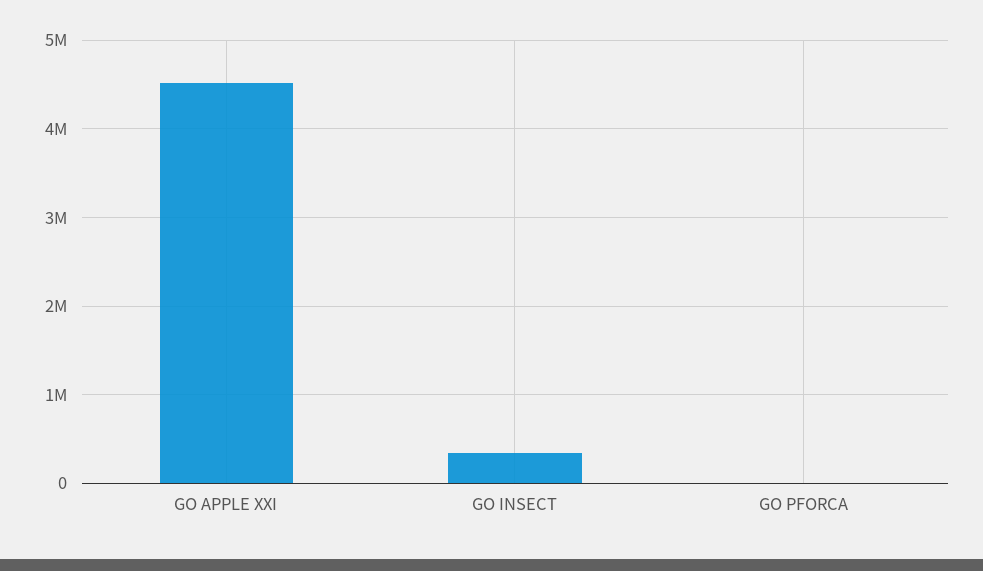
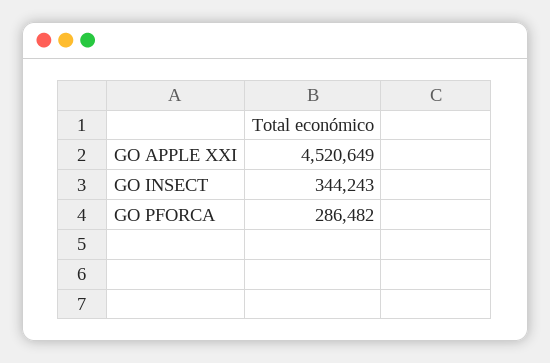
  {
    "GO APPLE XXI": 4520649,
    "GO INSECT": 344243,
-   "GO PFORCA": 0
+   "GO PFORCA": 286482
  }

